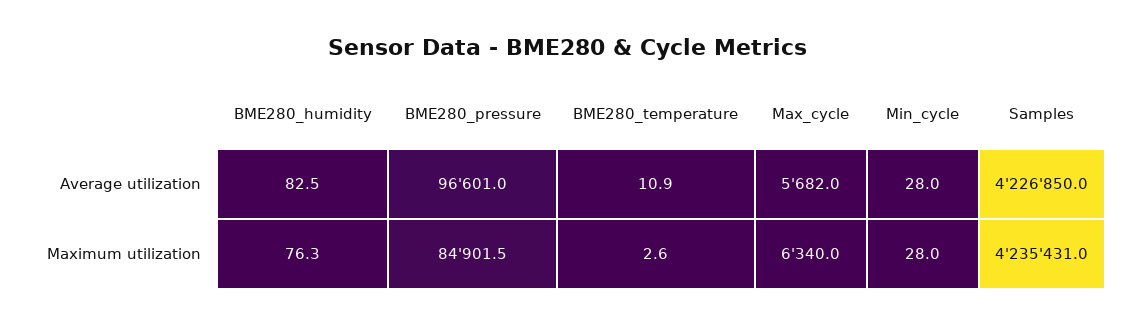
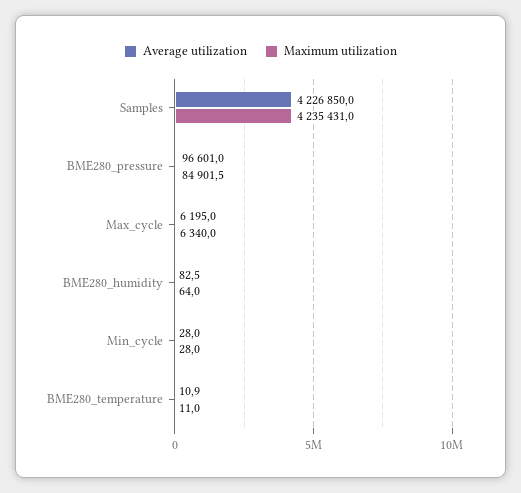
  {
    "Average utilization": {
      "BME280_humidity": 82.5,
      "BME280_pressure": 96601,
      "BME280_temperature": 10.9,
-     "Max_cycle": 5682,
+     "Max_cycle": 6195,
      "Min_cycle": 28,
      "Samples": 4226850
    },
    "Maximum utilization": {
-     "BME280_humidity": 76.3,
+     "BME280_humidity": 64,
      "BME280_pressure": 84901.5,
-     "BME280_temperature": 2.6,
+     "BME280_temperature": 11,
      "Max_cycle": 6340,
      "Min_cycle": 28,
      "Samples": 4235431
    }
  }

